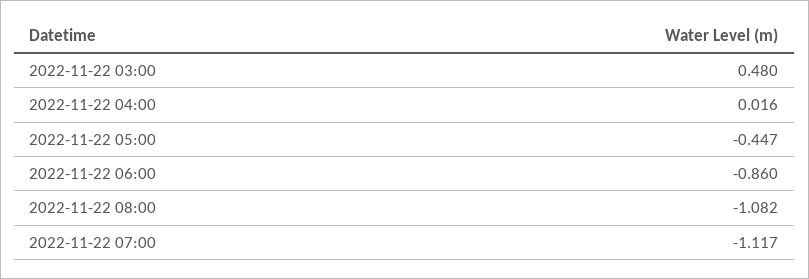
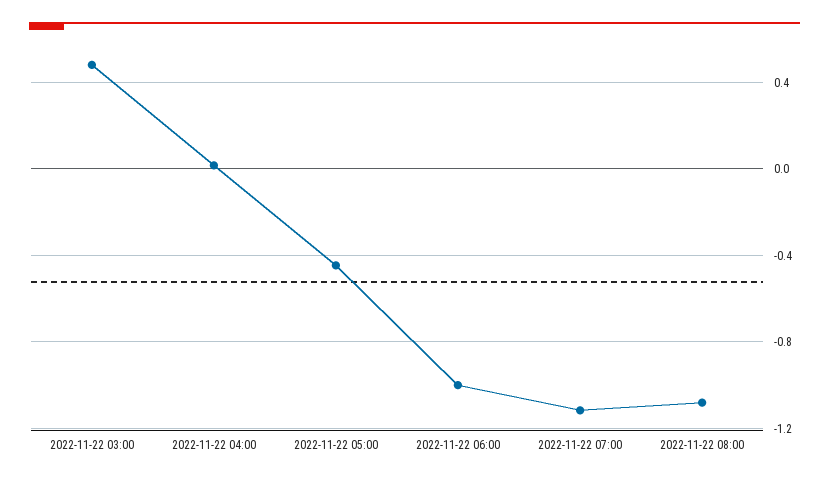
  {
    "2022-11-22 03:00": 0.48,
    "2022-11-22 04:00": 0.016,
    "2022-11-22 05:00": -0.447,
-   "2022-11-22 06:00": -0.86,
+   "2022-11-22 06:00": -1,
    "2022-11-22 08:00": -1.082,
    "2022-11-22 07:00": -1.117
  }

